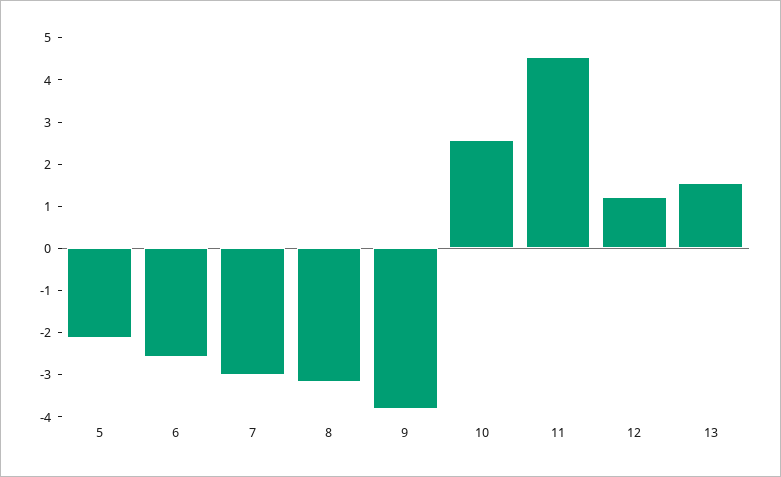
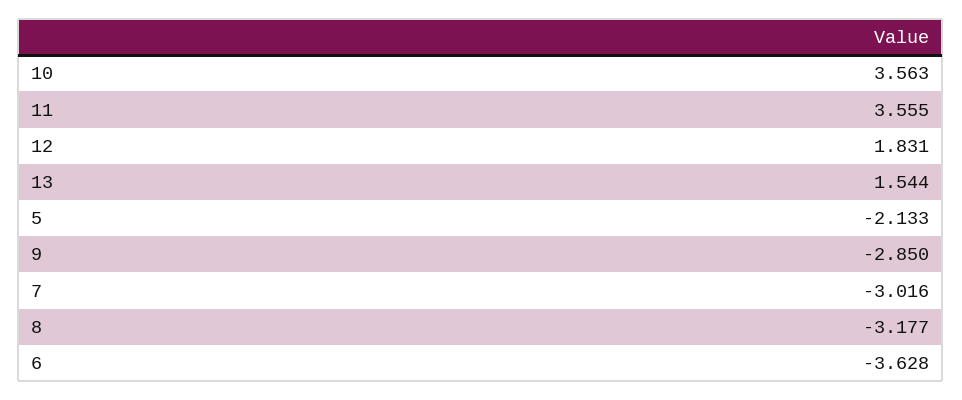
  {
    "5": -2.133,
-   "6": -2.6,
+   "6": -3.628,
    "7": -3.016,
    "8": -3.177,
-   "9": -3.8,
+   "9": -2.85,
-   "10": 2.6,
+   "10": 3.563,
-   "11": 4.6,
+   "11": 3.555,
-   "12": 1.2,
+   "12": 1.831,
    "13": 1.544
  }

